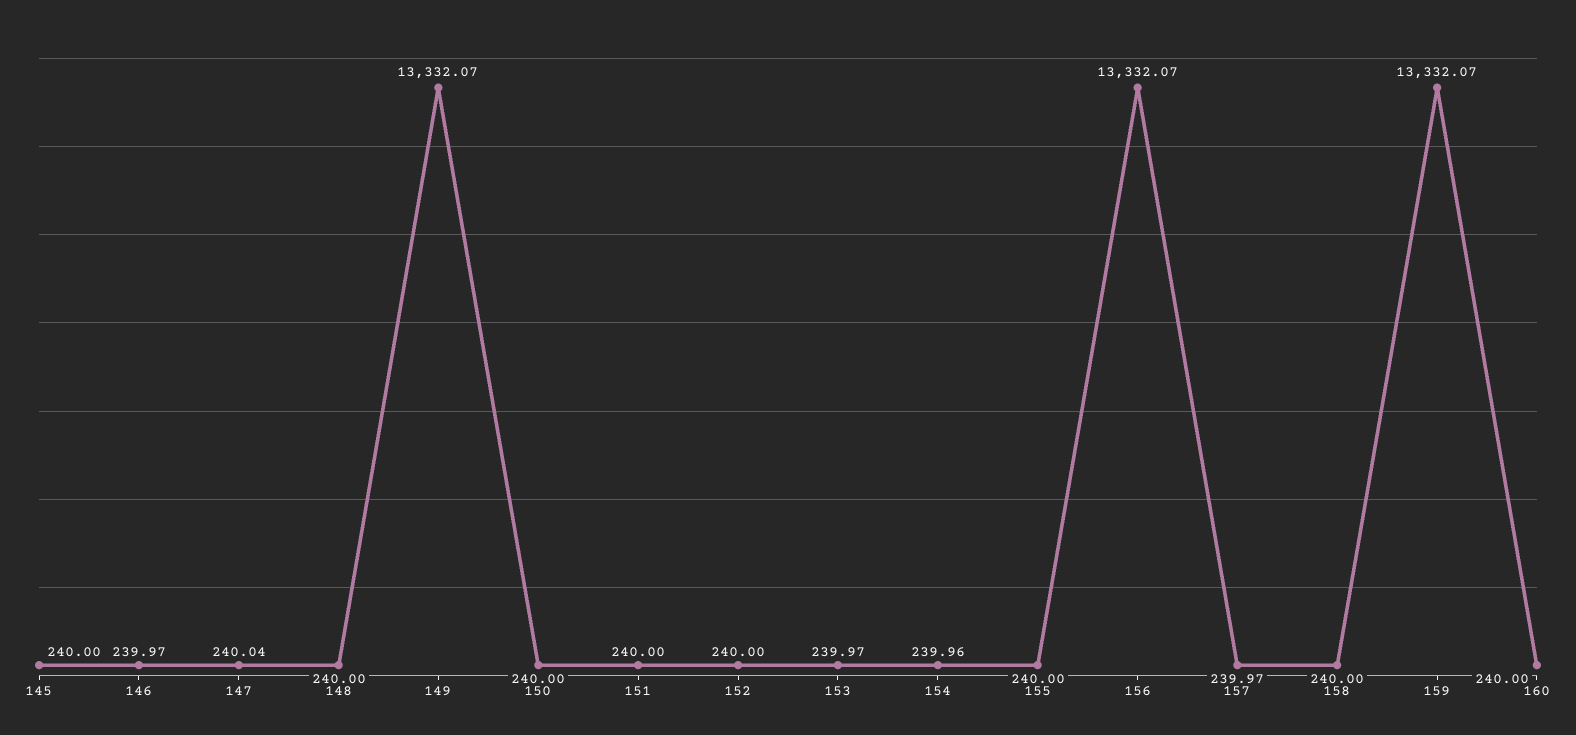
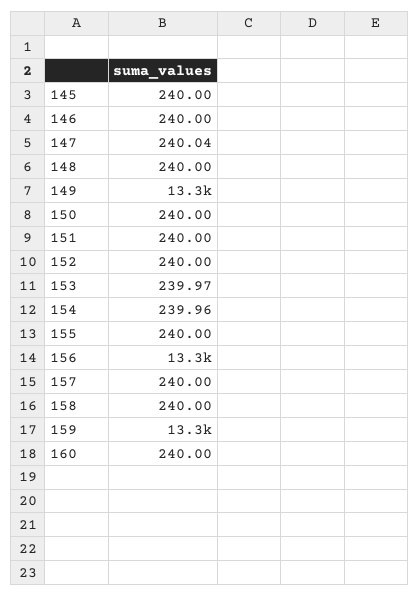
  {
    "145": 240,
-   "146": 239.97,
+   "146": 240,
    "147": 240.04,
    "148": 240,
    "149": 13332.07,
    "150": 240,
    "151": 240,
    "152": 240,
    "153": 239.97,
    "154": 239.96,
    "155": 240,
    "156": 13332.07,
-   "157": 239.97,
+   "157": 240,
    "158": 240,
    "159": 13332.07,
    "160": 240
  }

